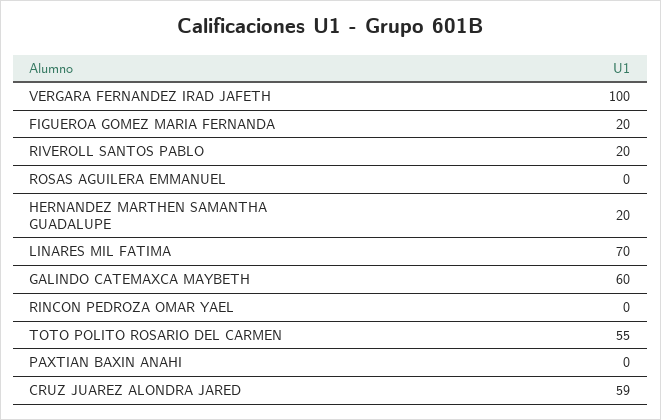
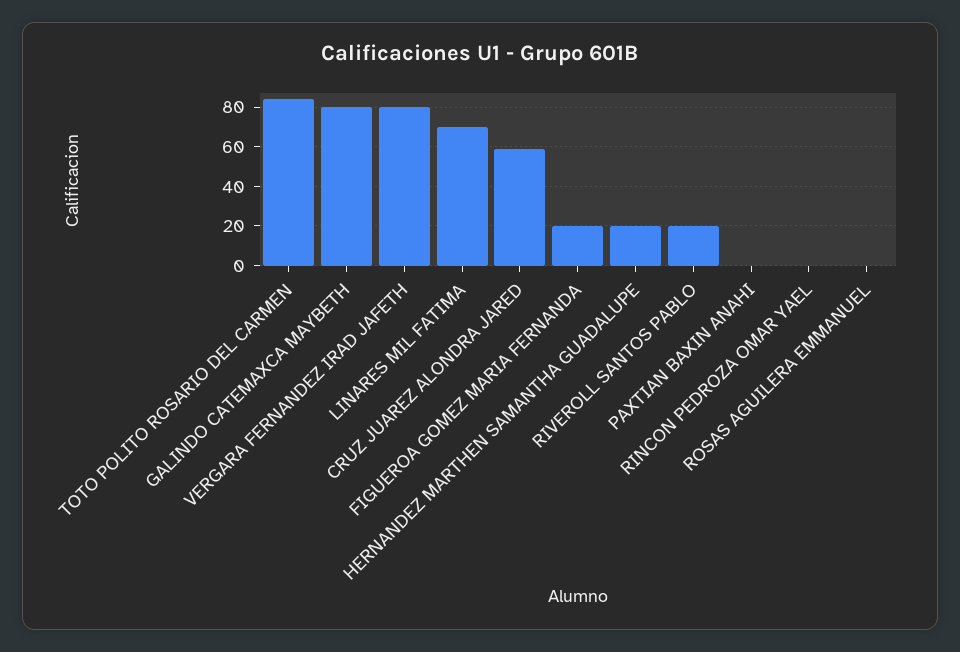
  {
-   "VERGARA FERNANDEZ IRAD JAFETH": 100,
+   "VERGARA FERNANDEZ IRAD JAFETH": 80,
    "FIGUEROA GOMEZ MARIA FERNANDA": 20,
    "RIVEROLL SANTOS PABLO": 20,
    "ROSAS AGUILERA EMMANUEL": 0,
    "HERNANDEZ MARTHEN SAMANTHA GUADALUPE": 20,
    "LINARES MIL FATIMA": 70,
-   "GALINDO CATEMAXCA MAYBETH": 60,
+   "GALINDO CATEMAXCA MAYBETH": 80,
    "RINCON PEDROZA OMAR YAEL": 0,
-   "TOTO POLITO ROSARIO DEL CARMEN": 55,
+   "TOTO POLITO ROSARIO DEL CARMEN": 85,
    "PAXTIAN BAXIN ANAHI": 0,
    "CRUZ JUAREZ ALONDRA JARED": 59
  }

